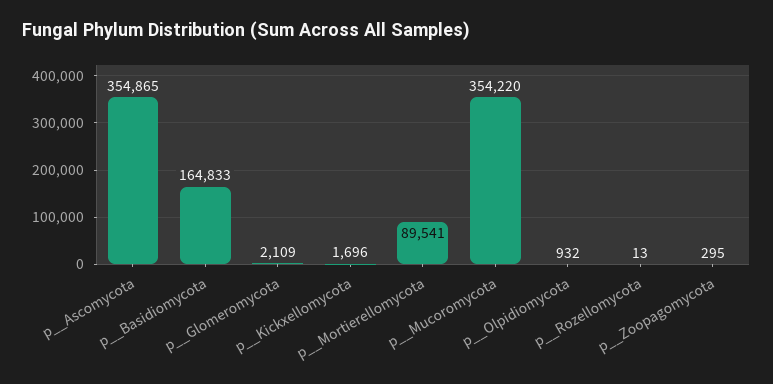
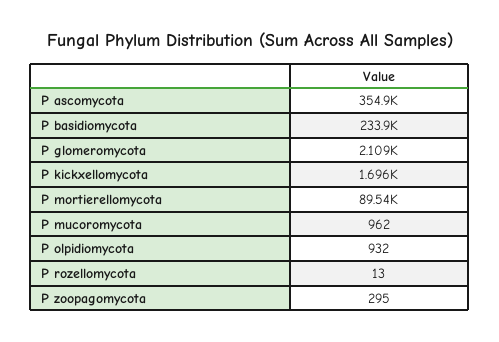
  {
    "p__Ascomycota": 354865,
-   "p__Basidiomycota": 164833,
+   "p__Basidiomycota": 233900,
    "p__Glomeromycota": 2109,
    "p__Kickxellomycota": 1696,
    "p__Mortierellomycota": 89541,
-   "p__Mucoromycota": 354220,
+   "p__Mucoromycota": 962,
    "p__Olpidiomycota": 932,
    "p__Rozellomycota": 13,
    "p__Zoopagomycota": 295
  }

